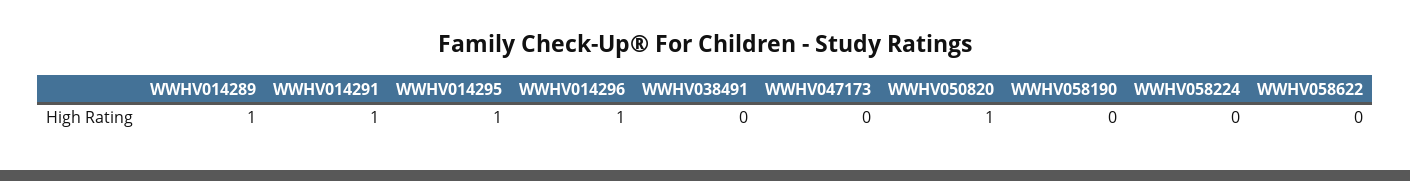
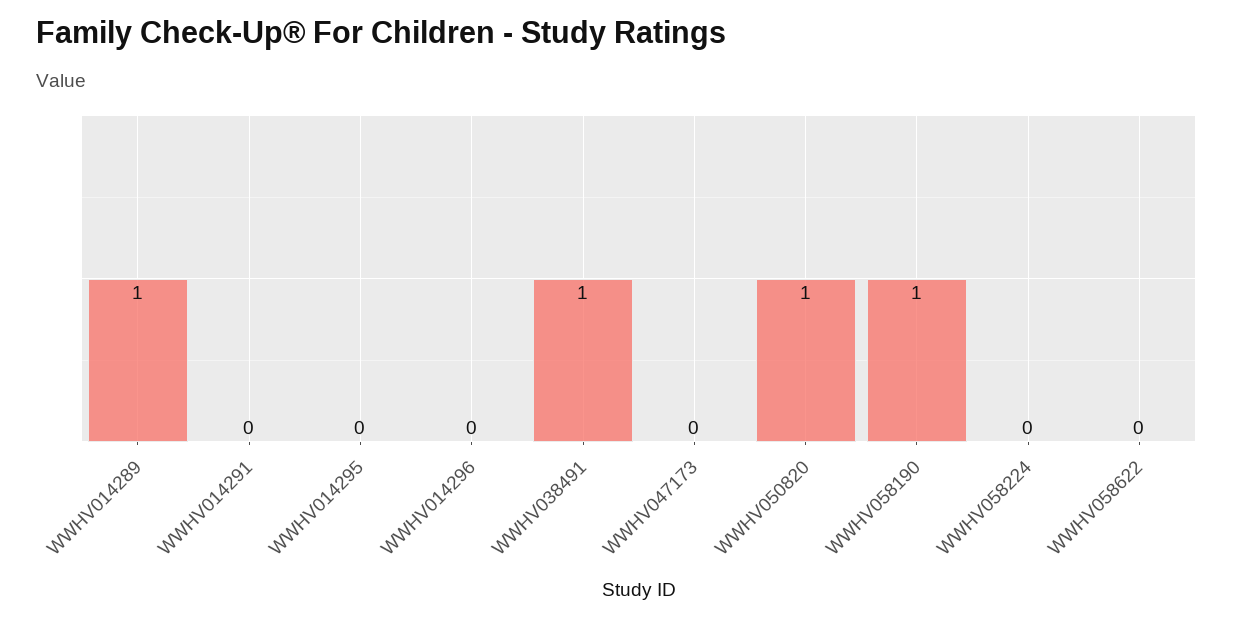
  {
    "WWHV014289": 1,
-   "WWHV014291": 1,
+   "WWHV014291": 0,
-   "WWHV014295": 1,
+   "WWHV014295": 0,
-   "WWHV014296": 1,
+   "WWHV014296": 0,
-   "WWHV038491": 0,
+   "WWHV038491": 1,
    "WWHV047173": 0,
    "WWHV050820": 1,
-   "WWHV058190": 0,
+   "WWHV058190": 1,
    "WWHV058224": 0,
    "WWHV058622": 0
  }

